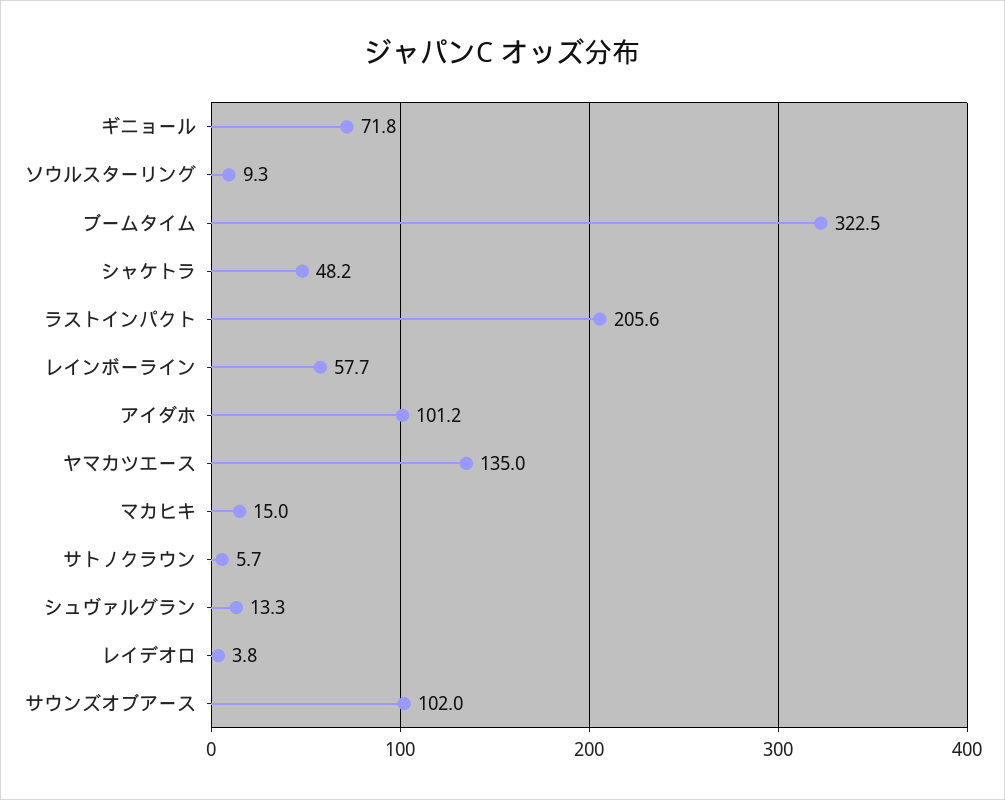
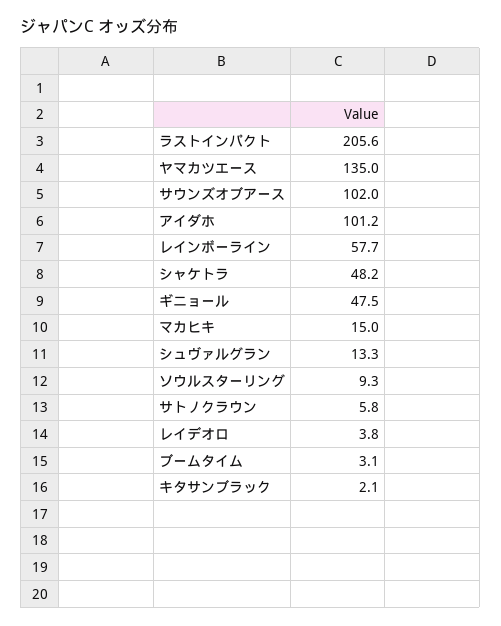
  {
-   "ギニョール": 71.8,
+   "ギニョール": 47.5,
    "ソウルスターリング": 9.3,
-   "ブームタイム": 322.5,
+   "ブームタイム": 3.1,
    "シャケトラ": 48.2,
    "ラストインパクト": 205.6,
    "レインボーライン": 57.7,
    "アイダホ": 101.2,
    "ヤマカツエース": 135,
    "マカヒキ": 15,
-   "サトノクラウン": 5.7,
+   "サトノクラウン": 5.8,
    "シュヴァルグラン": 13.3,
    "レイデオロ": 3.8,
-   "サウンズオブアース": 102
+   "サウンズオブアース": 102,
+   "キタサンブラック": 2.1
  }

